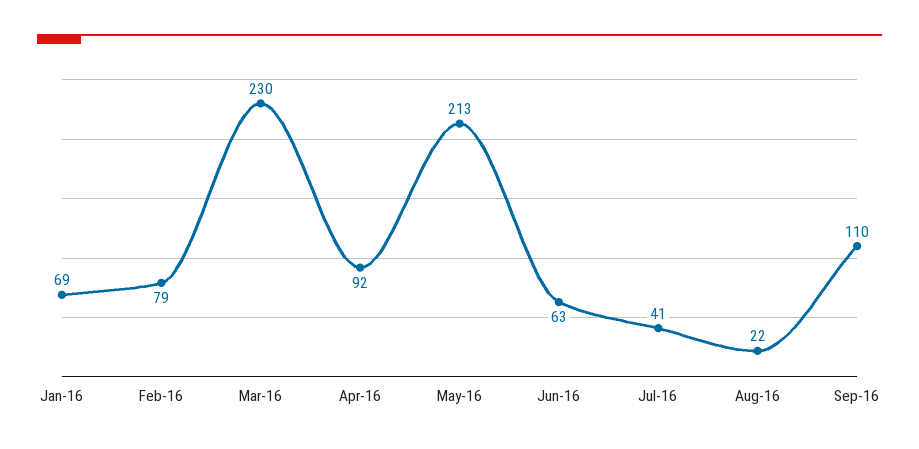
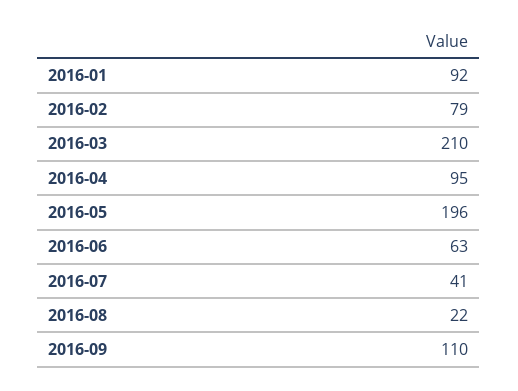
  {
-   "Jan-16": 69,
+   "Jan-16": 92,
    "Feb-16": 79,
-   "Mar-16": 230,
+   "Mar-16": 210,
-   "Apr-16": 92,
+   "Apr-16": 95,
-   "May-16": 213,
+   "May-16": 196,
    "Jun-16": 63,
    "Jul-16": 41,
    "Aug-16": 22,
    "Sep-16": 110
  }

